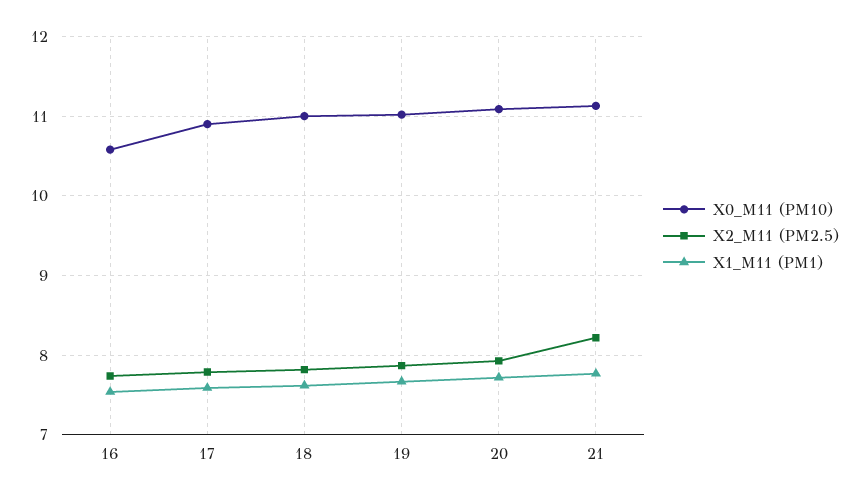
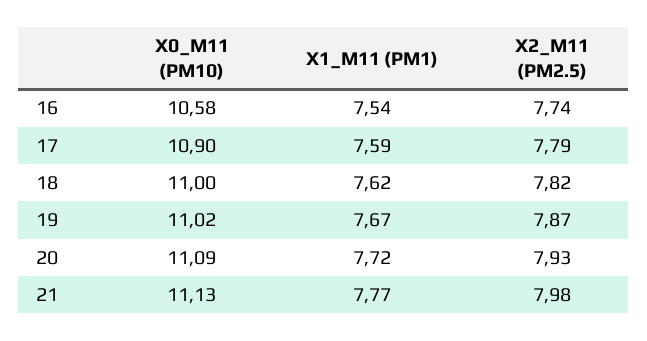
  {
    "X0_M11 (PM10)": {
      "16": 10.58,
      "17": 10.9,
      "18": 11,
      "19": 11.02,
      "20": 11.09,
      "21": 11.13
    },
    "X2_M11 (PM2.5)": {
      "16": 7.74,
      "17": 7.79,
      "18": 7.82,
      "19": 7.87,
      "20": 7.93,
-     "21": 8.2
+     "21": 7.98
    },
    "X1_M11 (PM1)": {
      "16": 7.54,
      "17": 7.59,
      "18": 7.62,
      "19": 7.67,
      "20": 7.72,
      "21": 7.77
    }
  }

